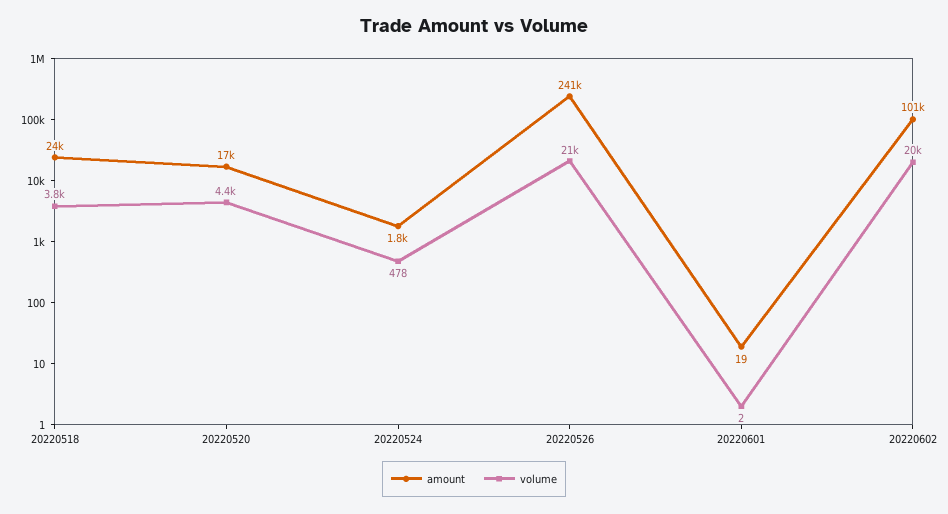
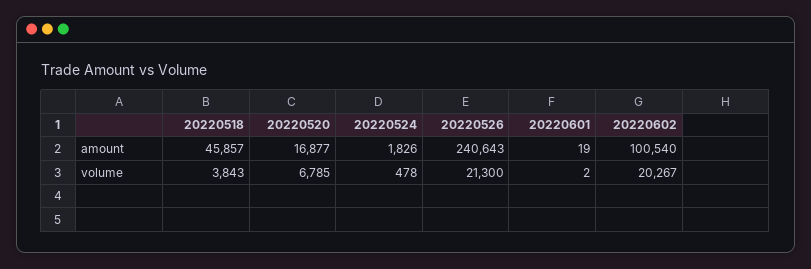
  {
    "amount": {
-     "20220518": 24000,
+     "20220518": 45857,
      "20220520": 16877,
      "20220524": 1826,
      "20220526": 240643,
      "20220601": 19,
      "20220602": 100540
    },
    "volume": {
      "20220518": 3843,
-     "20220520": 4400,
+     "20220520": 6785,
      "20220524": 478,
      "20220526": 21300,
      "20220601": 2,
      "20220602": 20267
    }
  }

